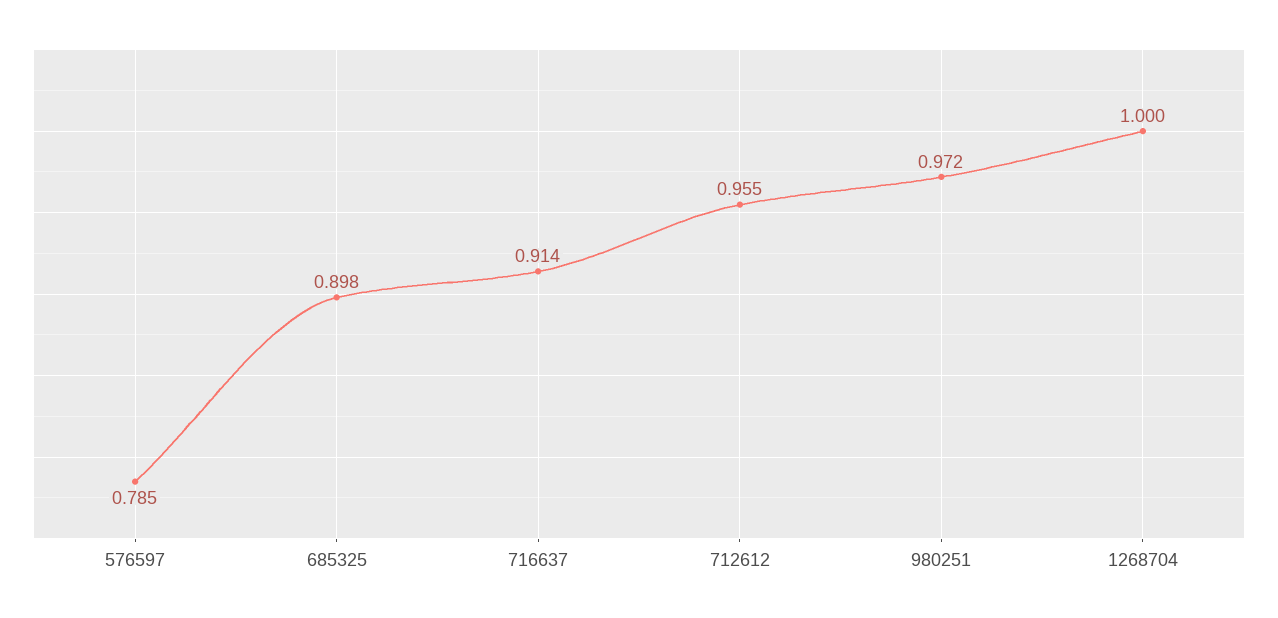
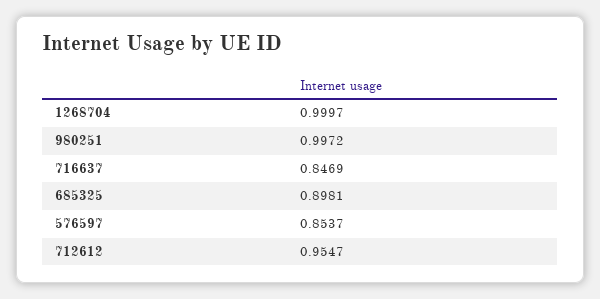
  {
-   "576597": 0.785,
+   "576597": 0.8537,
    "685325": 0.8981,
-   "716637": 0.914,
+   "716637": 0.8469,
    "712612": 0.9547,
-   "980251": 0.972,
+   "980251": 0.9972,
    "1268704": 0.9997
  }

